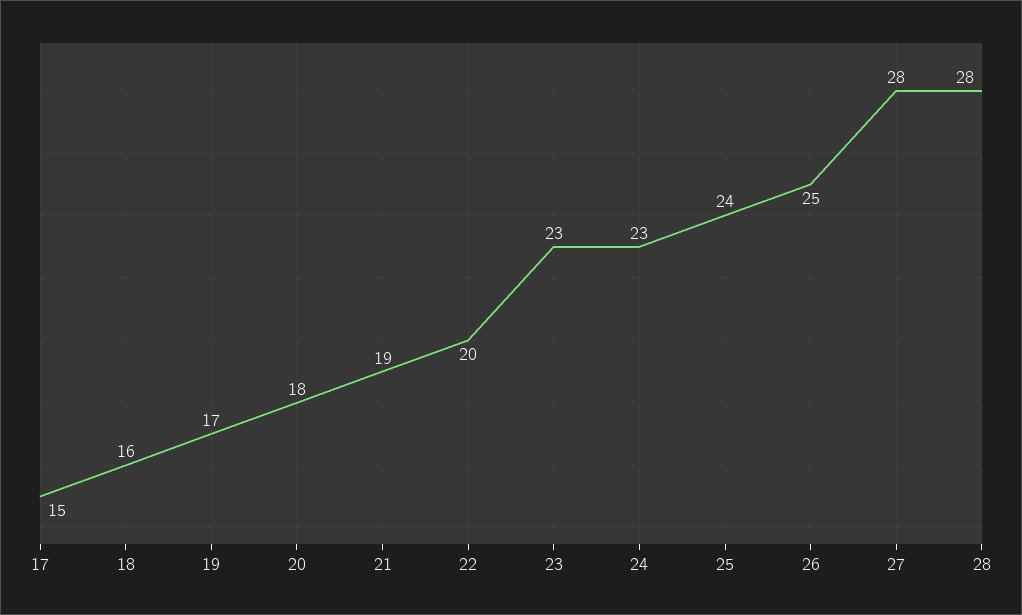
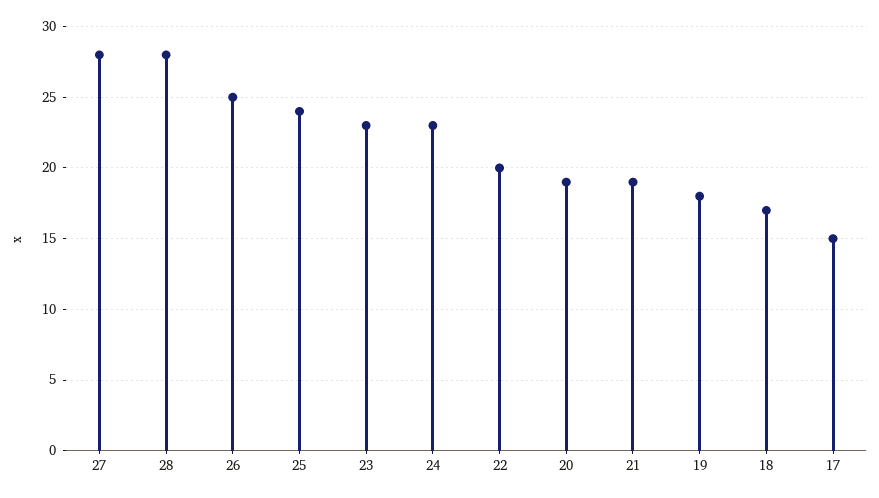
  {
    "17": 15,
-   "18": 16,
+   "18": 17,
-   "19": 17,
+   "19": 18,
-   "20": 18,
+   "20": 19,
    "21": 19,
    "22": 20,
    "23": 23,
    "24": 23,
    "25": 24,
    "26": 25,
    "27": 28,
    "28": 28
  }

